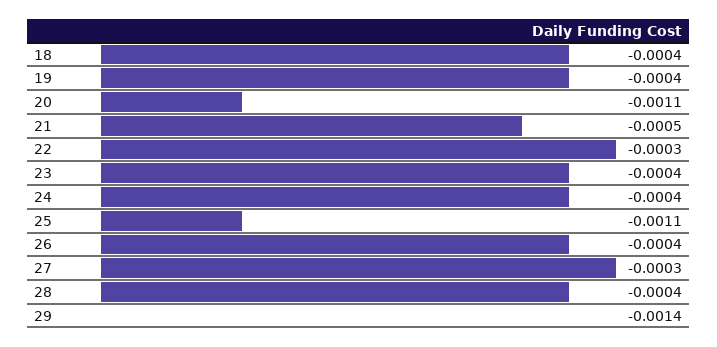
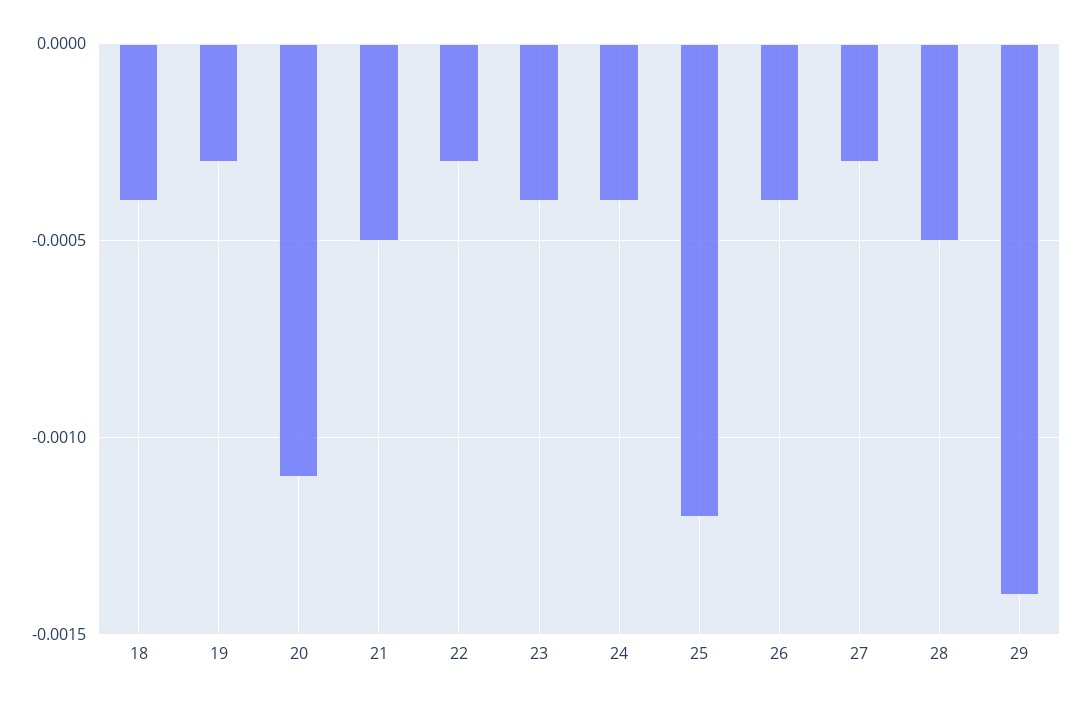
  {
    "18": -0.0004,
-   "19": -0.0004,
+   "19": -0.0003,
    "20": -0.0011,
    "21": -0.0005,
    "22": -0.0003,
    "23": -0.0004,
    "24": -0.0004,
-   "25": -0.0011,
+   "25": -0.0012,
    "26": -0.0004,
    "27": -0.0003,
-   "28": -0.0004,
+   "28": -0.0005,
    "29": -0.0014
  }

